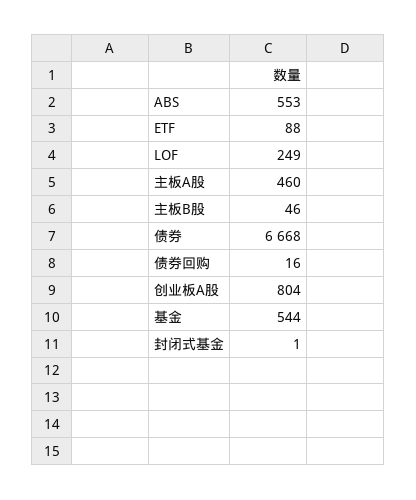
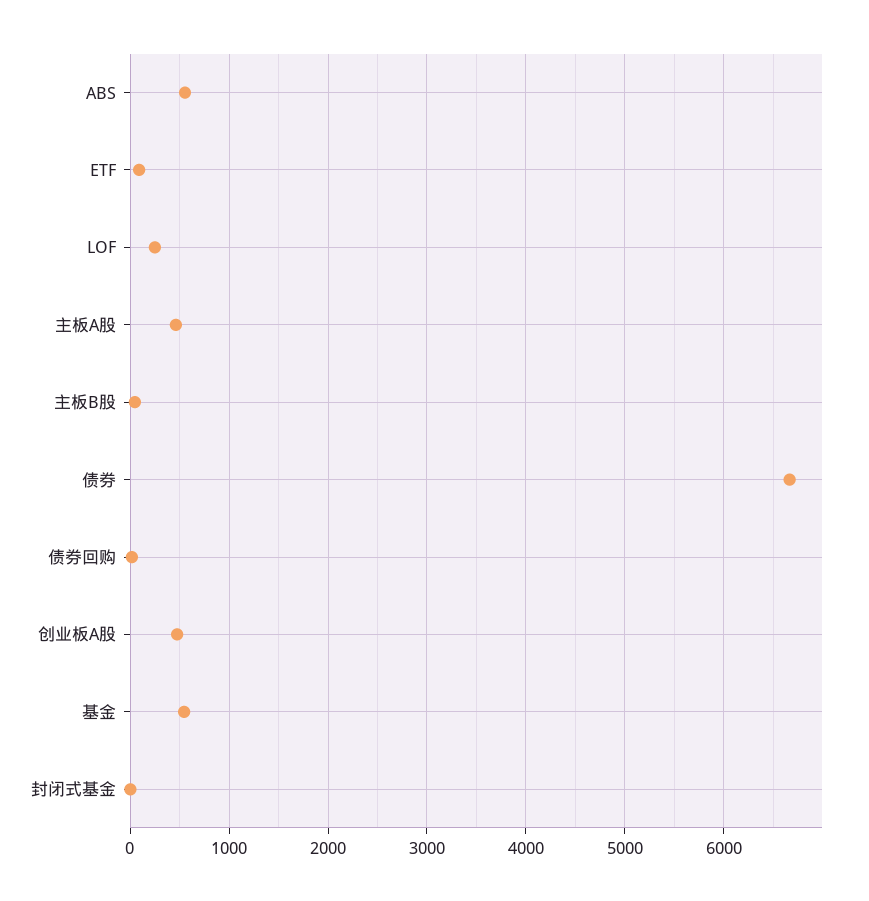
  {
    "ABS": 553,
    "ETF": 88,
    "LOF": 249,
    "主板A股": 460,
    "主板B股": 46,
    "债券": 6668,
    "债券回购": 16,
-   "创业板A股": 804,
+   "创业板A股": 500,
    "基金": 544,
    "封闭式基金": 1
  }

